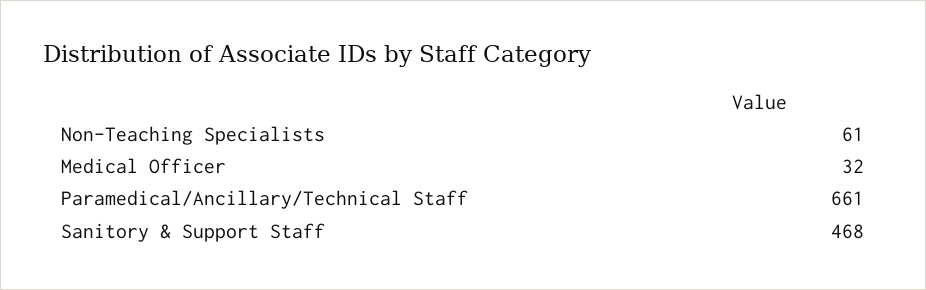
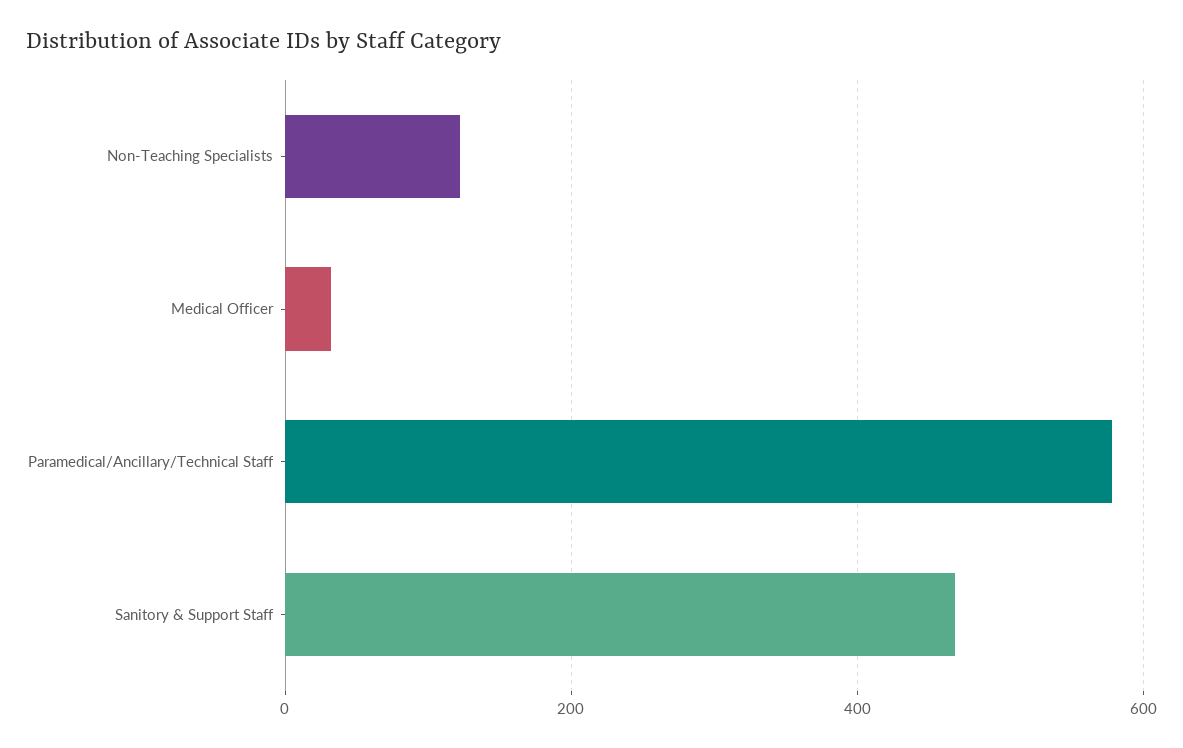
  {
-   "Non-Teaching Specialists": 61,
+   "Non-Teaching Specialists": 120,
    "Medical Officer": 32,
-   "Paramedical/Ancillary/Technical Staff": 661,
+   "Paramedical/Ancillary/Technical Staff": 580,
    "Sanitory & Support Staff": 468
  }

